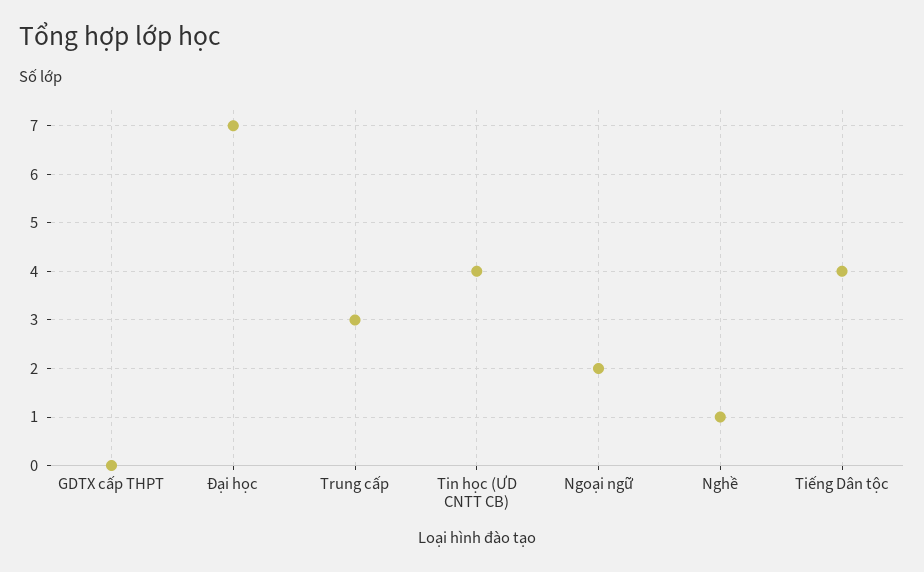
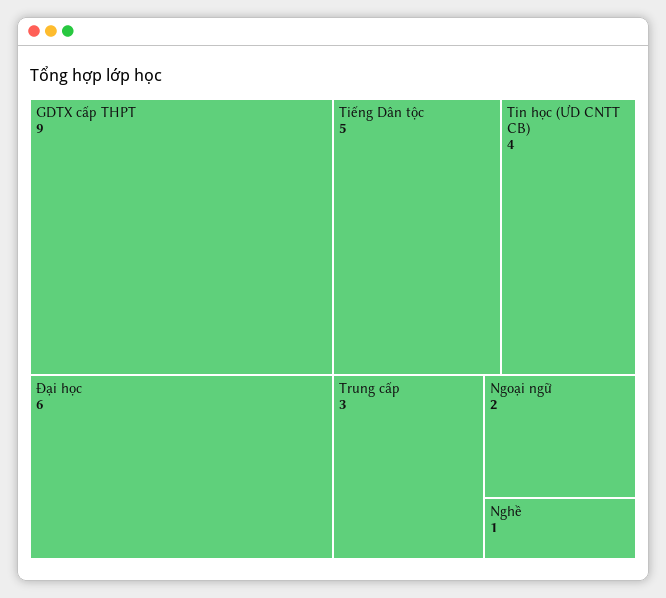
  {
-   "GDTX cấp THPT": 0,
+   "GDTX cấp THPT": 9,
-   "Đại học": 7,
+   "Đại học": 6,
    "Trung cấp": 3,
    "Tin học (ƯD CNTT CB)": 4,
    "Ngoại ngữ": 2,
    "Nghề": 1,
-   "Tiếng Dân tộc": 4
+   "Tiếng Dân tộc": 5
  }

